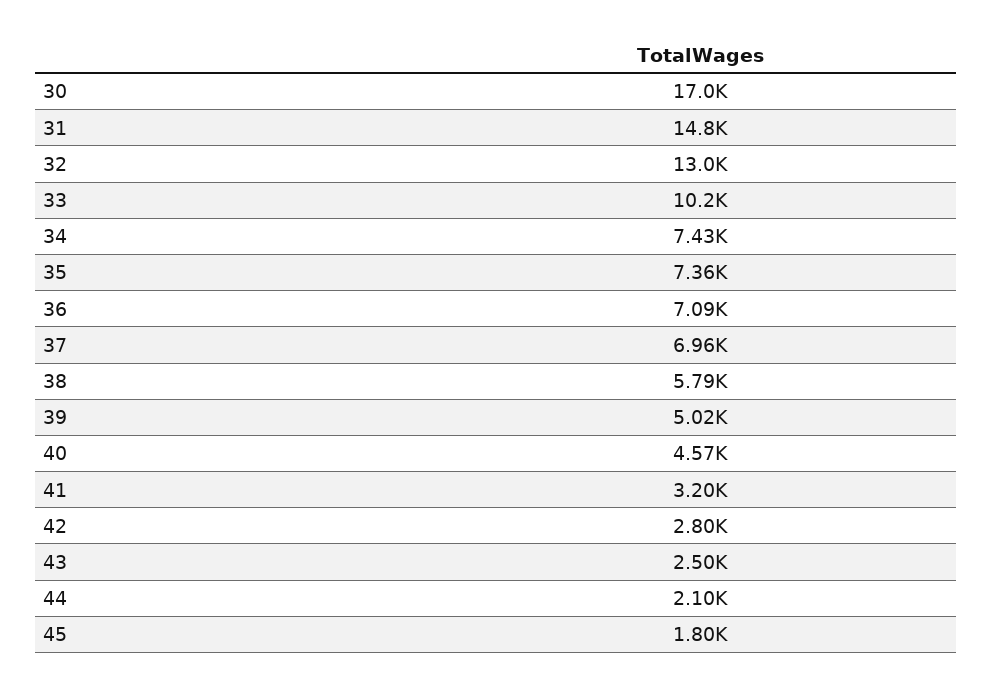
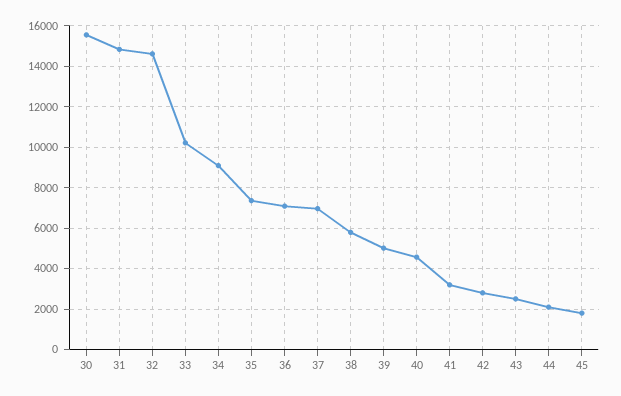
  {
-   "30": 17000,
+   "30": 15500,
    "31": 14800,
-   "32": 13000,
+   "32": 14500,
    "33": 10200,
-   "34": 7430,
+   "34": 9000,
    "35": 7360,
    "36": 7090,
    "37": 6960,
    "38": 5790,
    "39": 5020,
    "40": 4570,
    "41": 3200,
    "42": 2800,
    "43": 2500,
    "44": 2100,
    "45": 1800
  }

